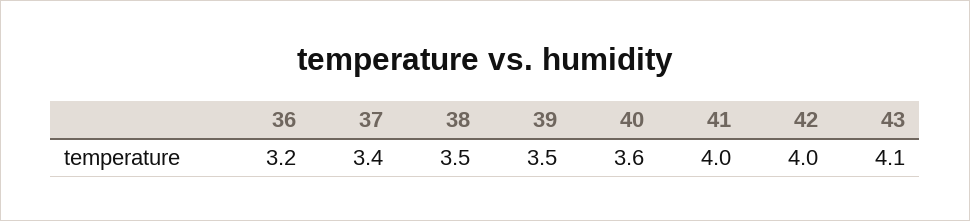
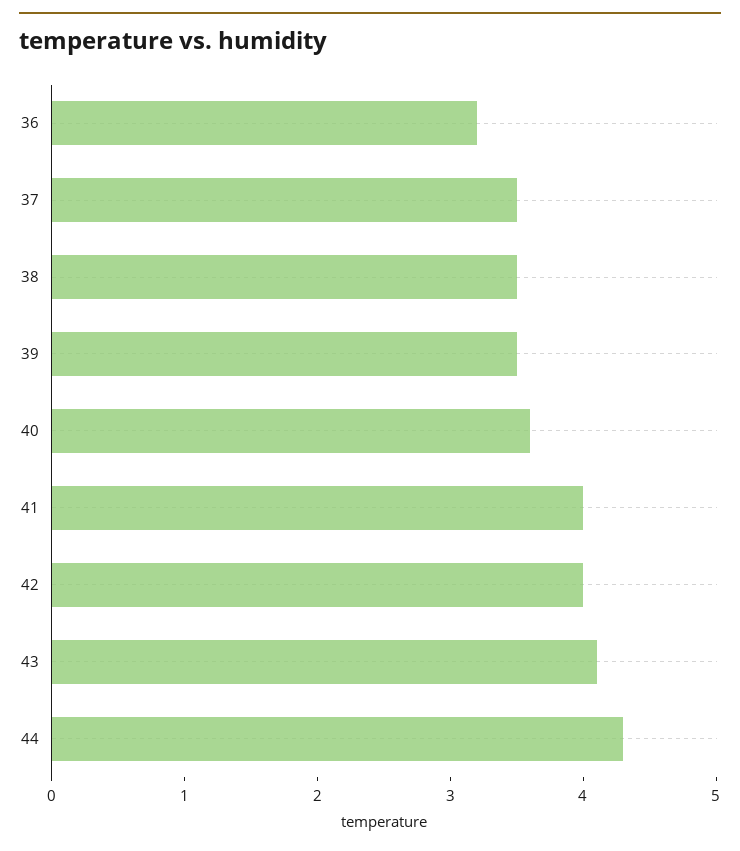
  {
    "36": 3.2,
-   "37": 3.4,
+   "37": 3.5,
    "38": 3.5,
    "39": 3.5,
    "40": 3.6,
    "41": 4,
    "42": 4,
-   "43": 4.1
+   "43": 4.1,
+   "44": 4.3
  }

